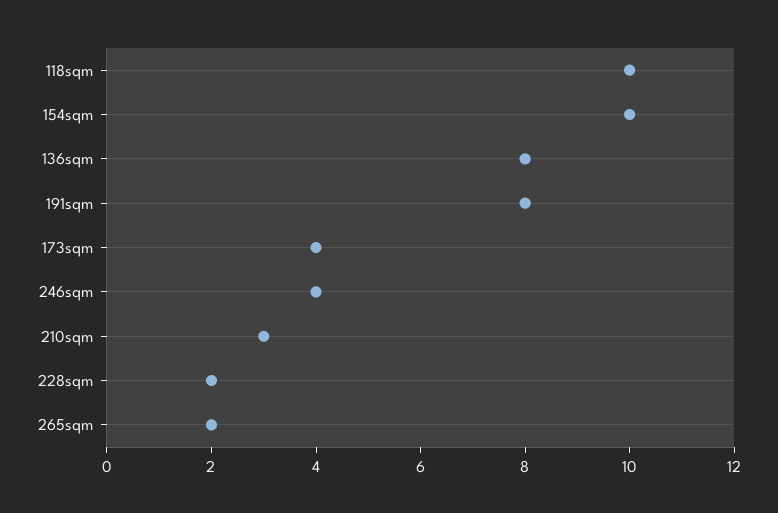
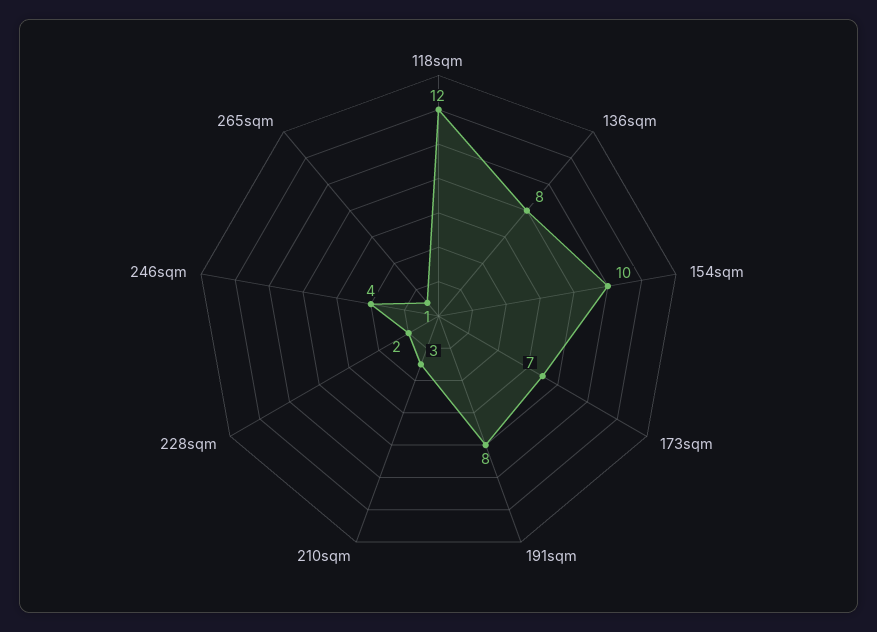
  {
-   "118sqm": 10,
+   "118sqm": 12,
    "154sqm": 10,
    "136sqm": 8,
    "191sqm": 8,
-   "173sqm": 4,
+   "173sqm": 7,
    "246sqm": 4,
    "210sqm": 3,
    "228sqm": 2,
-   "265sqm": 2
+   "265sqm": 1
  }

